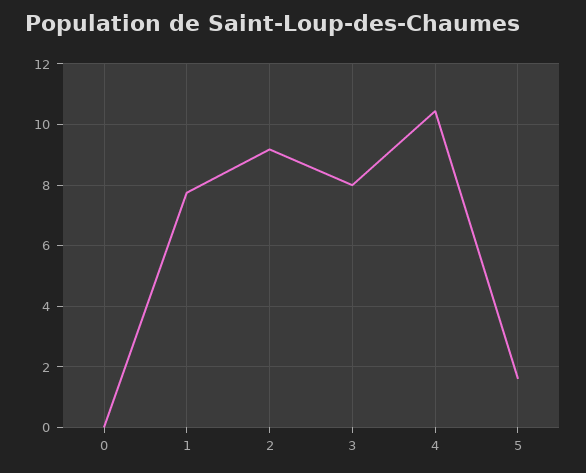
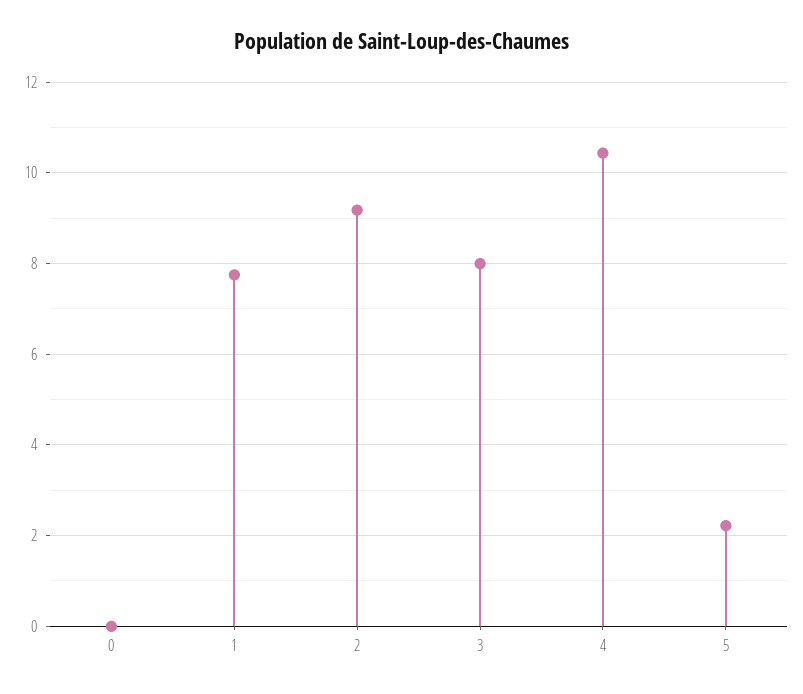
  {
    "0": 0,
    "1": 7.8,
    "2": 9.2,
    "3": 8,
    "4": 10.4,
-   "5": 1.6
+   "5": 2.2
  }

